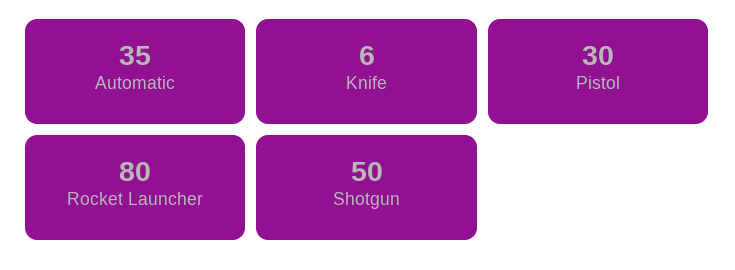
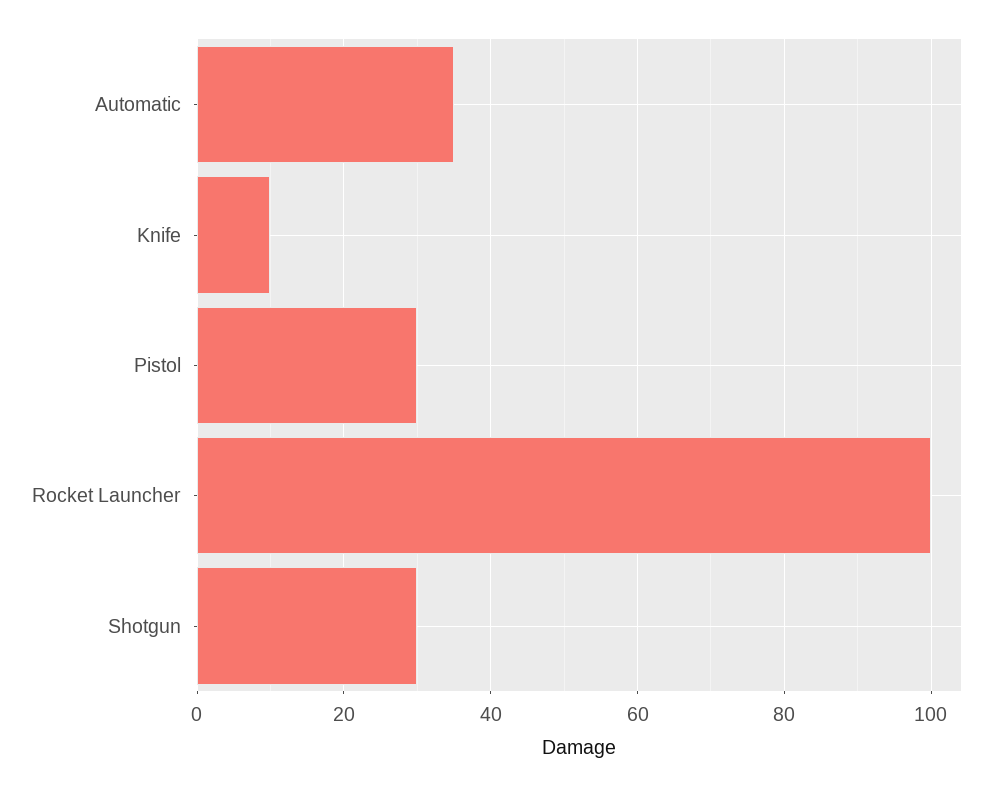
  {
    "Automatic": 35,
-   "Knife": 6,
+   "Knife": 10,
    "Pistol": 30,
-   "Rocket Launcher": 80,
+   "Rocket Launcher": 100,
-   "Shotgun": 50
+   "Shotgun": 30
  }

